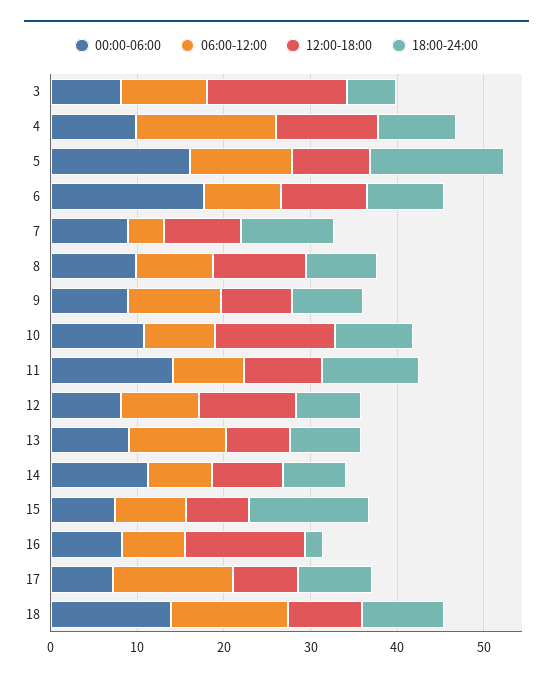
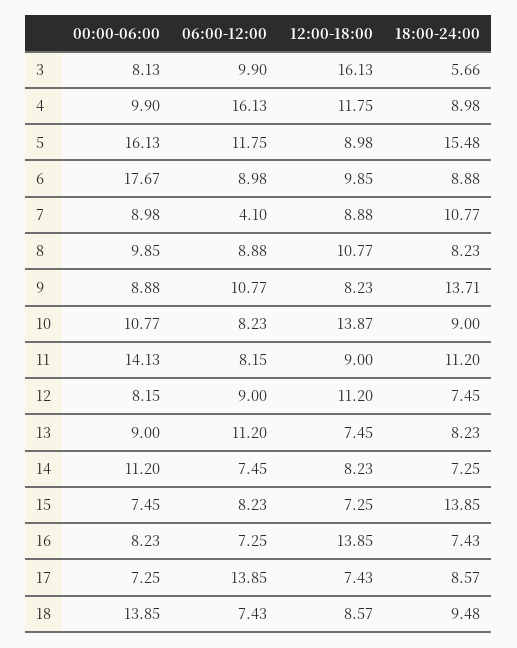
  {
    "00:00-06:00": {
      "3": 8.13,
      "4": 9.9,
      "5": 16.13,
      "6": 17.67,
      "7": 8.98,
      "8": 9.85,
      "9": 8.88,
      "10": 10.77,
      "11": 14.13,
      "12": 8.15,
      "13": 9,
      "14": 11.2,
      "15": 7.45,
      "16": 8.23,
      "17": 7.25,
      "18": 13.85
    },
    "06:00-12:00": {
      "3": 9.9,
      "4": 16.13,
      "5": 11.75,
      "6": 8.98,
      "7": 4.1,
      "8": 8.88,
      "9": 10.77,
      "10": 8.23,
      "11": 8.15,
      "12": 9,
      "13": 11.2,
      "14": 7.45,
      "15": 8.23,
      "16": 7.25,
      "17": 13.85,
-     "18": 14
+     "18": 7.43
    },
    "12:00-18:00": {
      "3": 16.13,
      "4": 11.75,
      "5": 8.98,
      "6": 9.85,
      "7": 8.88,
      "8": 10.77,
      "9": 8.23,
      "10": 13.87,
      "11": 9,
      "12": 11.2,
      "13": 7.45,
      "14": 8.23,
      "15": 7.25,
      "16": 13.85,
      "17": 7.43,
      "18": 8.57
    },
    "18:00-24:00": {
      "3": 5.66,
      "4": 8.98,
      "5": 15.48,
      "6": 8.88,
      "7": 10.77,
      "8": 8.23,
-     "9": 8,
+     "9": 13.71,
      "10": 9,
      "11": 11.2,
      "12": 7.45,
      "13": 8.23,
      "14": 7.25,
      "15": 13.85,
-     "16": 2,
+     "16": 7.43,
      "17": 8.57,
      "18": 9.48
    }
  }

